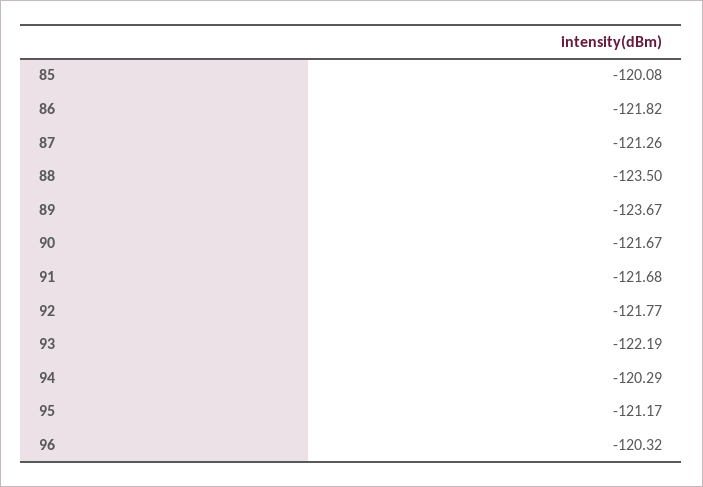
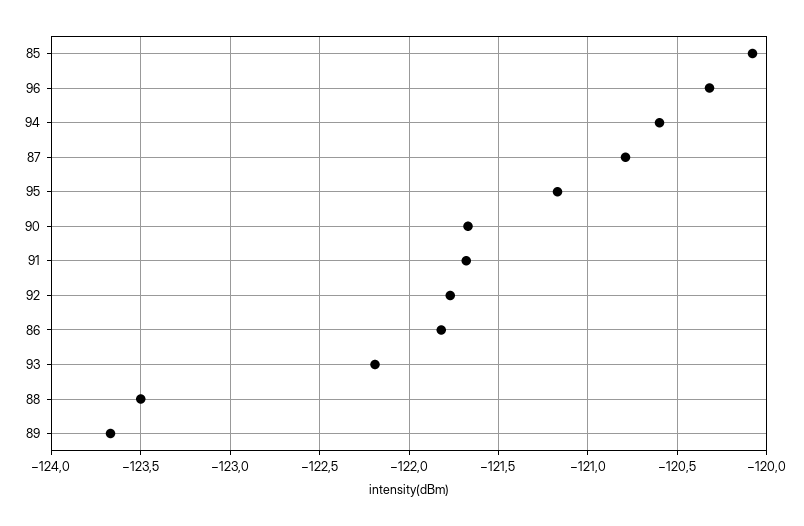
  {
    "85": -120.08,
    "86": -121.82,
-   "87": -121.26,
+   "87": -120.8,
    "88": -123.5,
    "89": -123.67,
    "90": -121.67,
    "91": -121.68,
    "92": -121.77,
    "93": -122.19,
-   "94": -120.29,
+   "94": -120.6,
    "95": -121.17,
    "96": -120.32
  }

